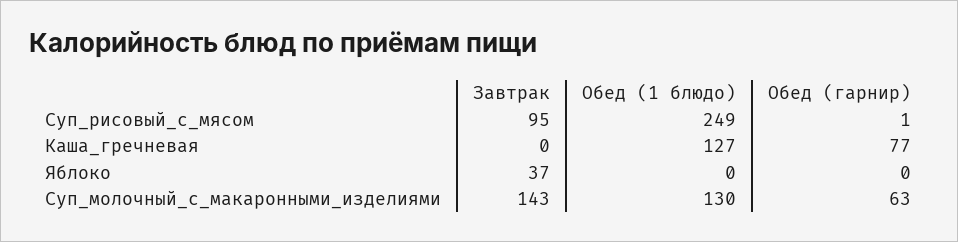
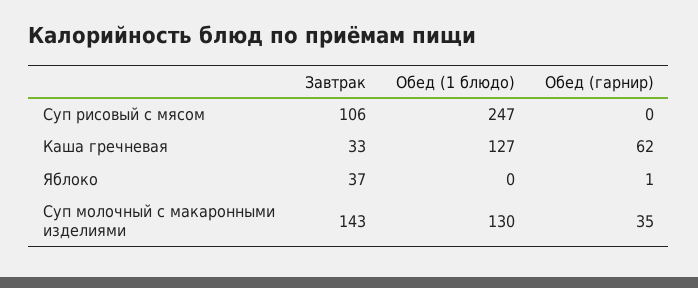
  {
    "Завтрак": {
-     "Суп_рисовый_с_мясом": 95,
+     "Суп_рисовый_с_мясом": 106,
-     "Каша_гречневая": 0,
+     "Каша_гречневая": 33,
      "Яблоко": 37,
      "Суп_молочный_с_макаронными_изделиями": 143
    },
    "Обед (1 блюдо)": {
-     "Суп_рисовый_с_мясом": 249,
+     "Суп_рисовый_с_мясом": 247,
      "Каша_гречневая": 127,
      "Яблоко": 0,
      "Суп_молочный_с_макаронными_изделиями": 130
    },
    "Обед (гарнир)": {
-     "Суп_рисовый_с_мясом": 1,
+     "Суп_рисовый_с_мясом": 0,
-     "Каша_гречневая": 77,
+     "Каша_гречневая": 62,
-     "Яблоко": 0,
+     "Яблоко": 1,
-     "Суп_молочный_с_макаронными_изделиями": 63
+     "Суп_молочный_с_макаронными_изделиями": 35
    }
  }

